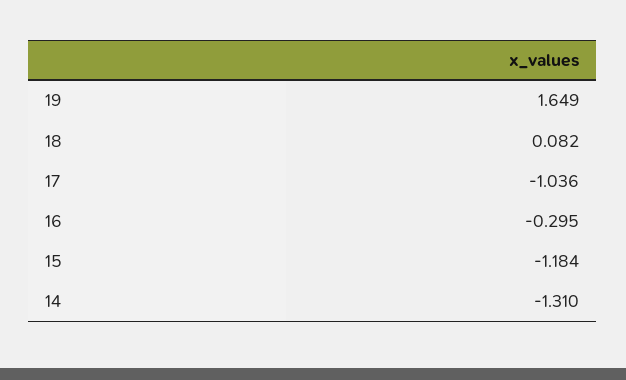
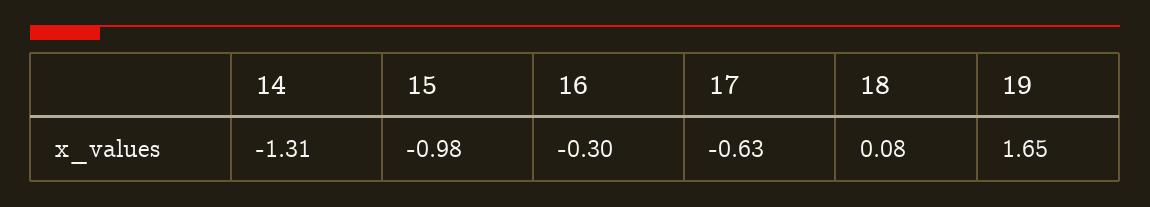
  {
    "19": 1.649,
    "18": 0.082,
-   "17": -1.036,
+   "17": -0.63,
    "16": -0.295,
-   "15": -1.184,
+   "15": -0.98,
    "14": -1.31
  }

